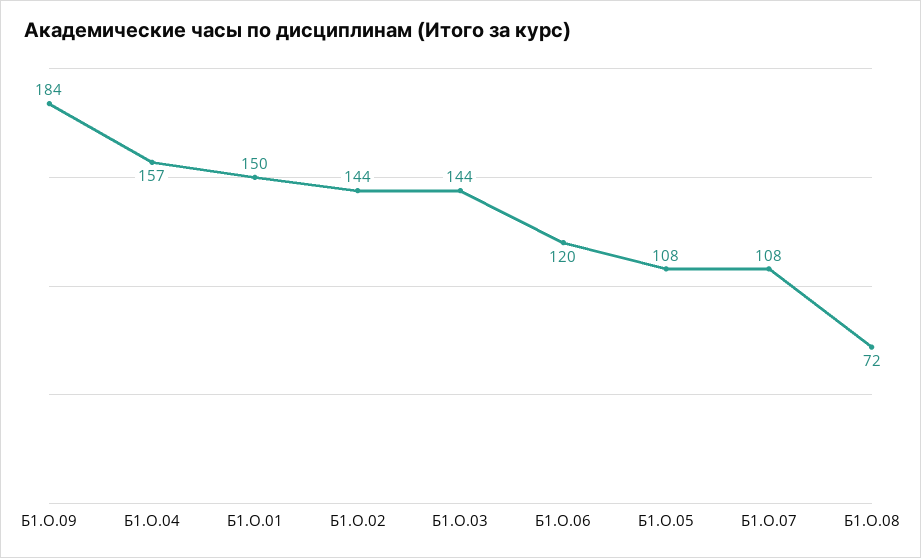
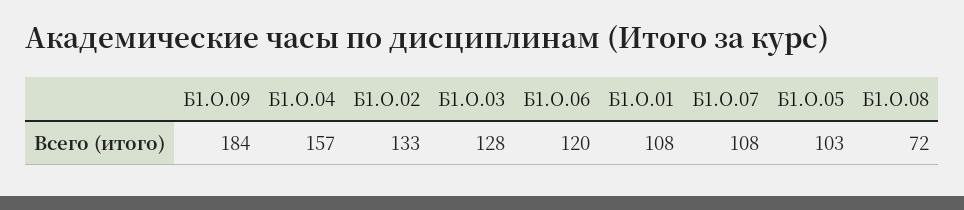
  {
    "Б1.О.09": 184,
    "Б1.О.04": 157,
-   "Б1.О.01": 150,
+   "Б1.О.01": 108,
-   "Б1.О.02": 144,
+   "Б1.О.02": 133,
-   "Б1.О.03": 144,
+   "Б1.О.03": 128,
    "Б1.О.06": 120,
-   "Б1.О.05": 108,
+   "Б1.О.05": 103,
    "Б1.О.07": 108,
    "Б1.О.08": 72
  }

